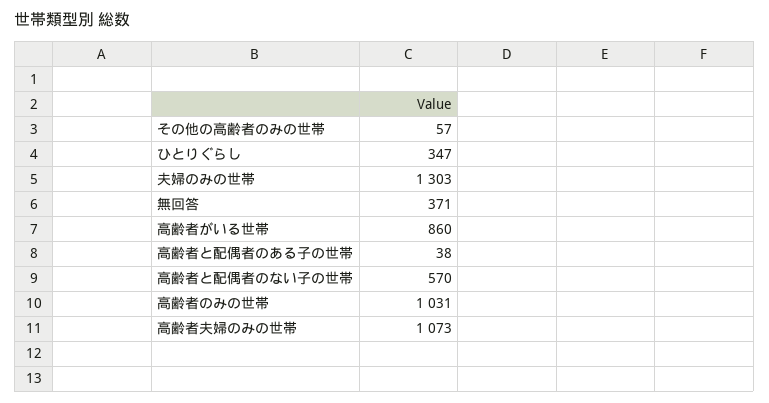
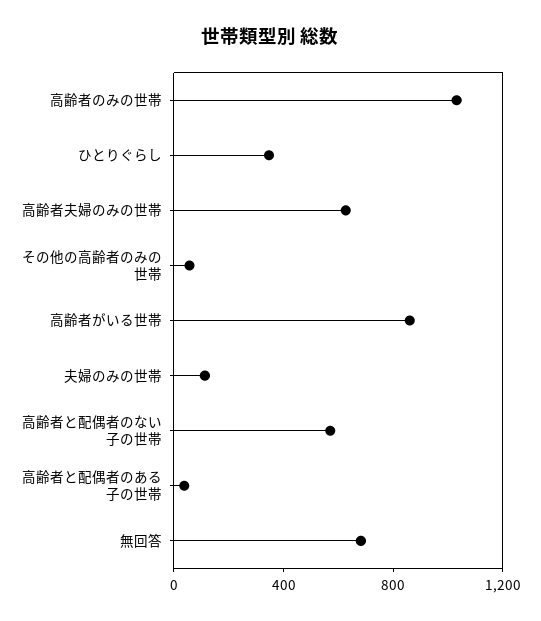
  {
    "その他の高齢者のみの世帯": 57,
    "ひとりぐらし": 347,
-   "夫婦のみの世帯": 1303,
+   "夫婦のみの世帯": 100,
-   "無回答": 371,
+   "無回答": 700,
    "高齢者がいる世帯": 860,
    "高齢者と配偶者のある子の世帯": 38,
    "高齢者と配偶者のない子の世帯": 570,
    "高齢者のみの世帯": 1031,
-   "高齢者夫婦のみの世帯": 1073
+   "高齢者夫婦のみの世帯": 600
  }

